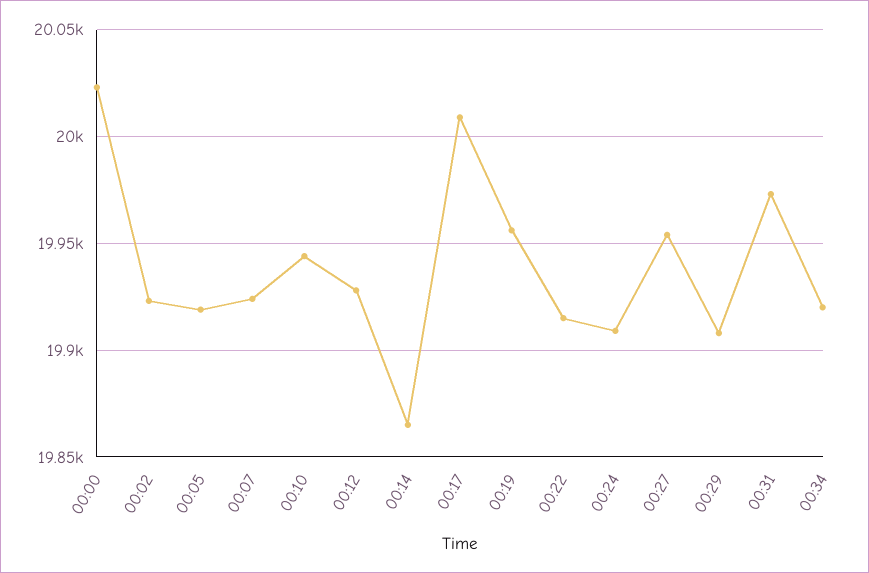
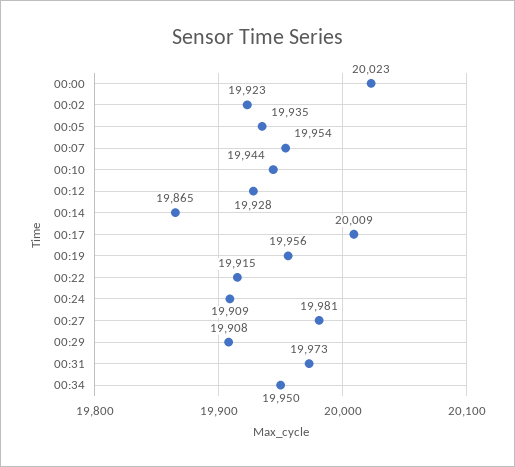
  {
    "00:00": 20023,
    "00:02": 19923,
-   "00:05": 19920,
+   "00:05": 19935,
-   "00:07": 19925,
+   "00:07": 19954,
    "00:10": 19944,
    "00:12": 19928,
    "00:14": 19865,
    "00:17": 20009,
    "00:19": 19956,
    "00:22": 19915,
    "00:24": 19909,
-   "00:27": 19955,
+   "00:27": 19981,
    "00:29": 19908,
    "00:31": 19973,
-   "00:34": 19920
+   "00:34": 19950
  }

